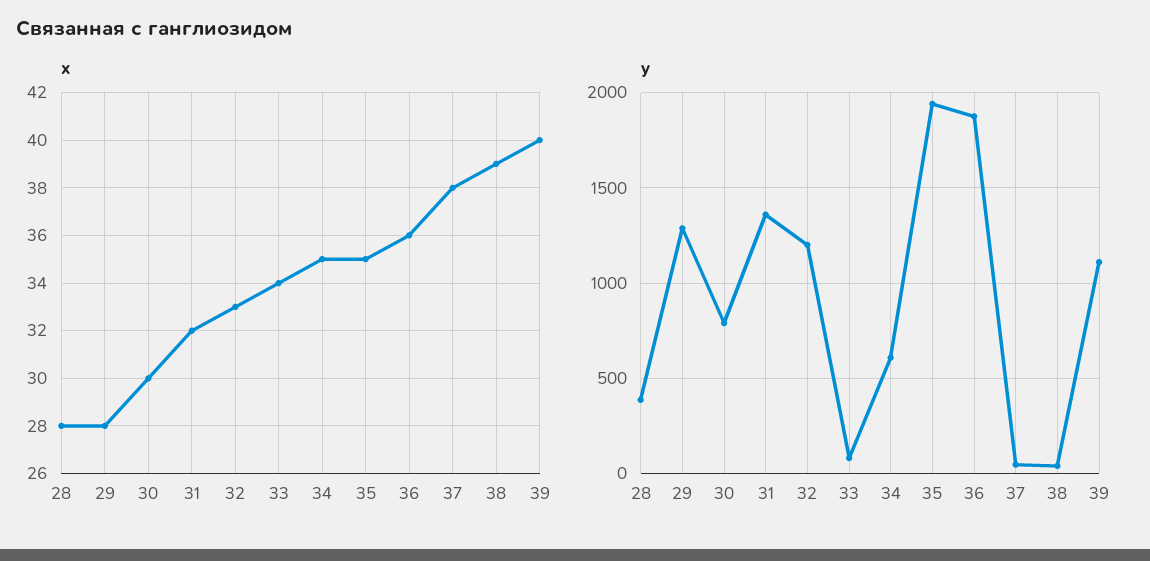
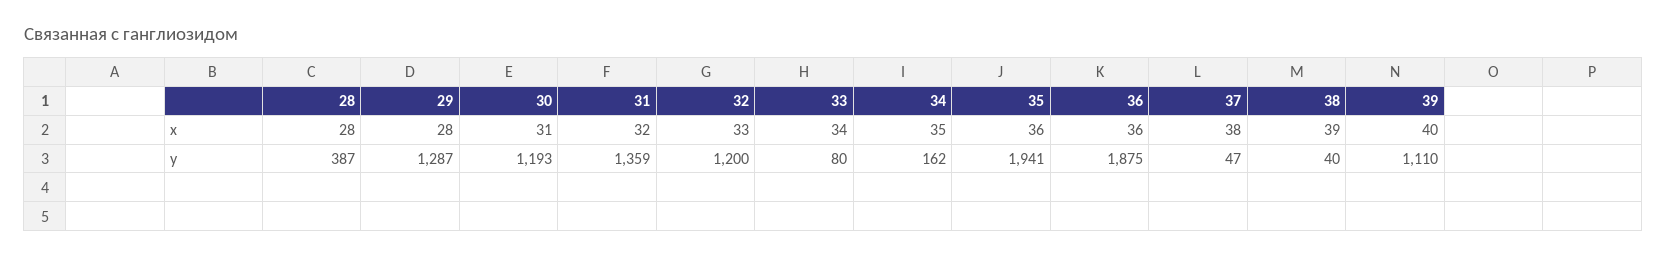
  {
    "x": {
      "28": 28,
      "29": 28,
-     "30": 30,
+     "30": 31,
      "31": 32,
      "32": 33,
      "33": 34,
      "34": 35,
-     "35": 35,
+     "35": 36,
      "36": 36,
      "37": 38,
      "38": 39,
      "39": 40
    },
    "y": {
      "28": 387,
      "29": 1287,
-     "30": 800,
+     "30": 1193,
      "31": 1359,
      "32": 1200,
      "33": 80,
-     "34": 600,
+     "34": 162,
      "35": 1941,
      "36": 1875,
      "37": 47,
      "38": 40,
      "39": 1110
    }
  }

